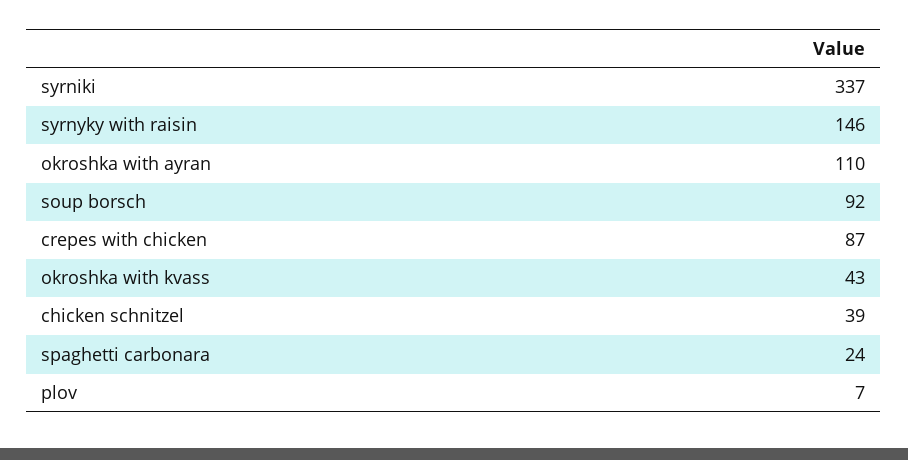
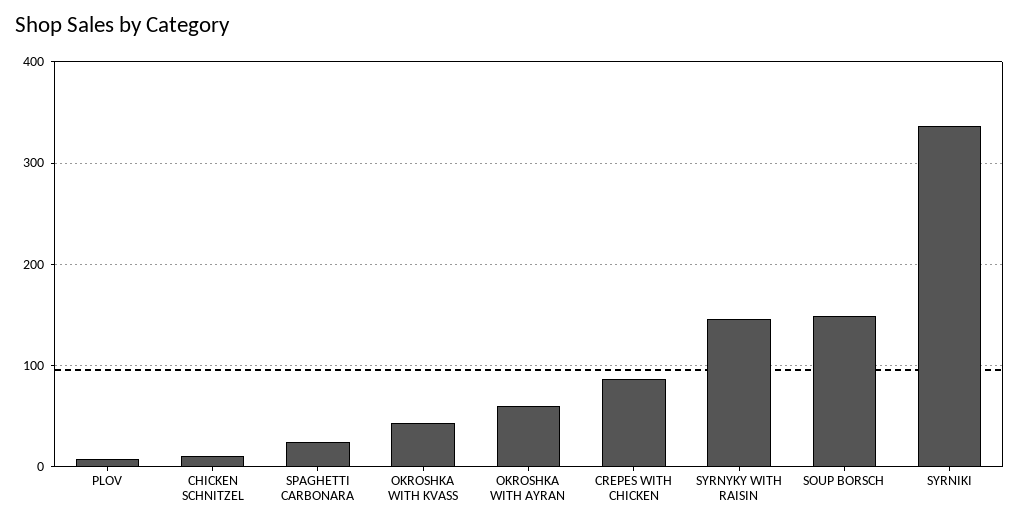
  {
    "syrniki": 337,
    "syrnyky with raisin": 146,
-   "okroshka with ayran": 110,
+   "okroshka with ayran": 60,
-   "soup borsch": 92,
+   "soup borsch": 150,
    "crepes with chicken": 87,
    "okroshka with kvass": 43,
-   "chicken schnitzel": 39,
+   "chicken schnitzel": 10,
    "spaghetti carbonara": 24,
    "plov": 7
  }

